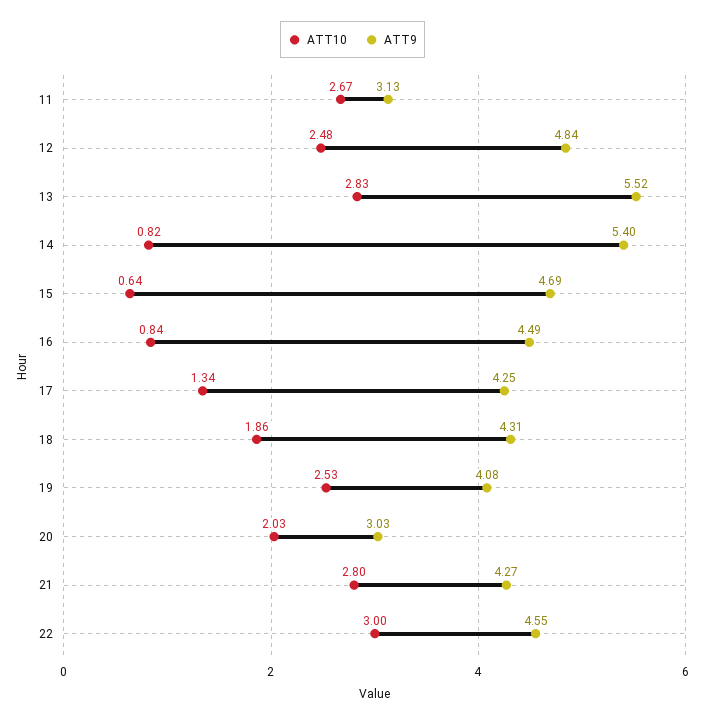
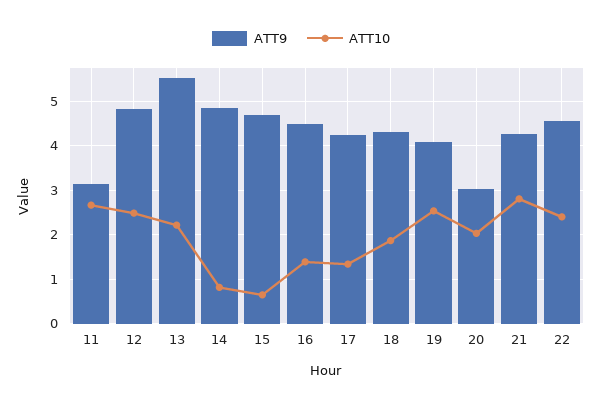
  {
    "ATT10": {
      "11": 2.67,
      "12": 2.48,
-     "13": 2.83,
+     "13": 2.2,
      "14": 0.82,
      "15": 0.64,
-     "16": 0.84,
+     "16": 1.4,
      "17": 1.34,
      "18": 1.86,
      "19": 2.53,
      "20": 2.03,
      "21": 2.8,
-     "22": 3
+     "22": 2.4
    },
    "ATT9": {
      "11": 3.13,
      "12": 4.84,
      "13": 5.52,
-     "14": 5.4,
+     "14": 4.8,
      "15": 4.69,
      "16": 4.49,
      "17": 4.25,
      "18": 4.31,
      "19": 4.08,
      "20": 3.03,
      "21": 4.27,
      "22": 4.55
    }
  }

